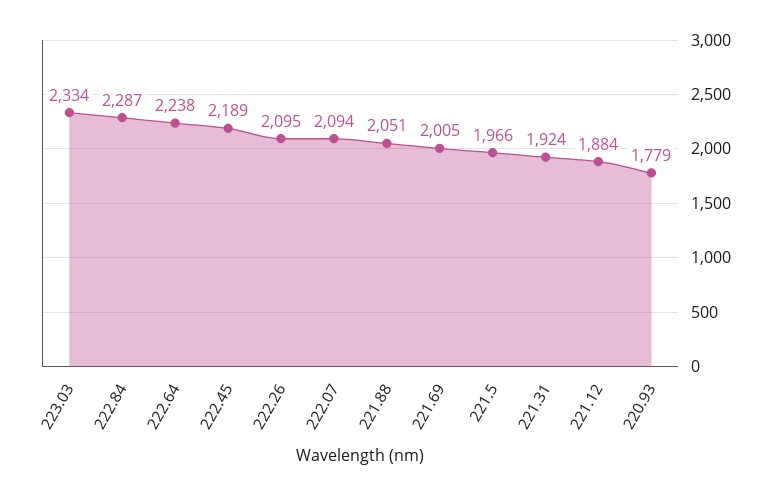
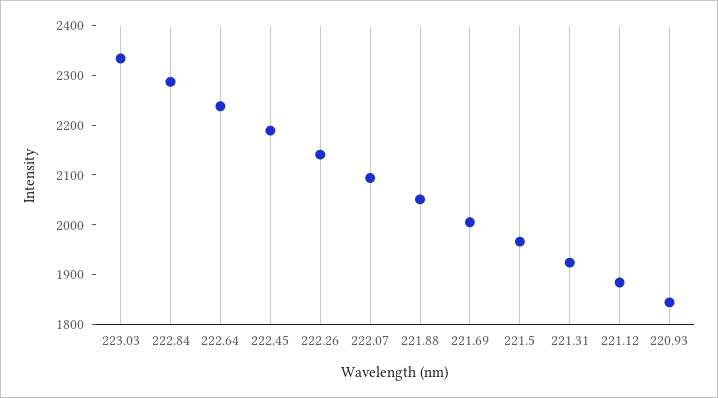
  {
    "223.03": 2334,
    "222.84": 2287,
    "222.64": 2238,
    "222.45": 2189,
-   "222.26": 2095,
+   "222.26": 2140,
    "222.07": 2094,
    "221.88": 2051,
    "221.69": 2005,
    "221.5": 1966,
    "221.31": 1924,
    "221.12": 1884,
-   "220.93": 1779
+   "220.93": 1840
  }

